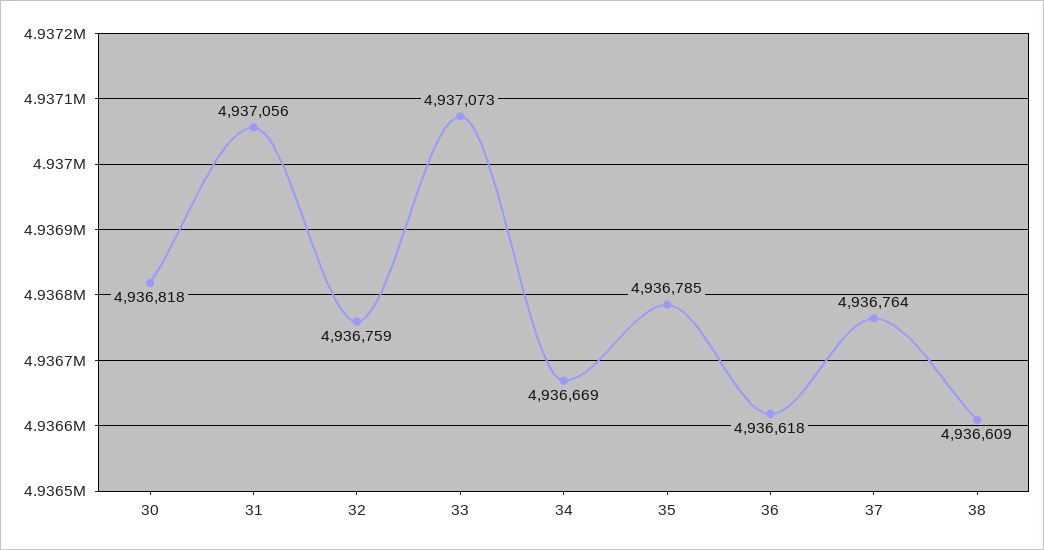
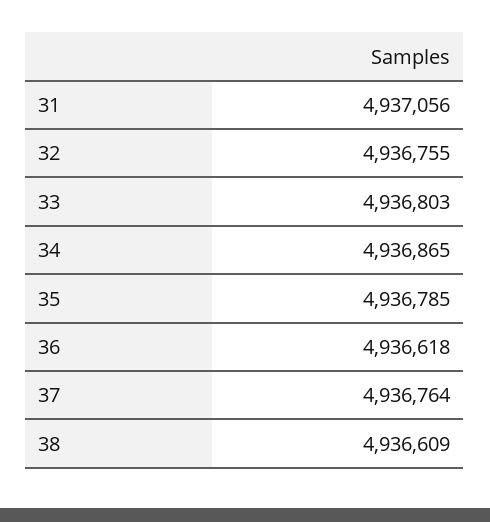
  {
-   "30": 4936818,
    "31": 4937056,
-   "32": 4936759,
+   "32": 4936755,
-   "33": 4937073,
+   "33": 4936803,
-   "34": 4936669,
+   "34": 4936865,
    "35": 4936785,
    "36": 4936618,
    "37": 4936764,
    "38": 4936609
  }

